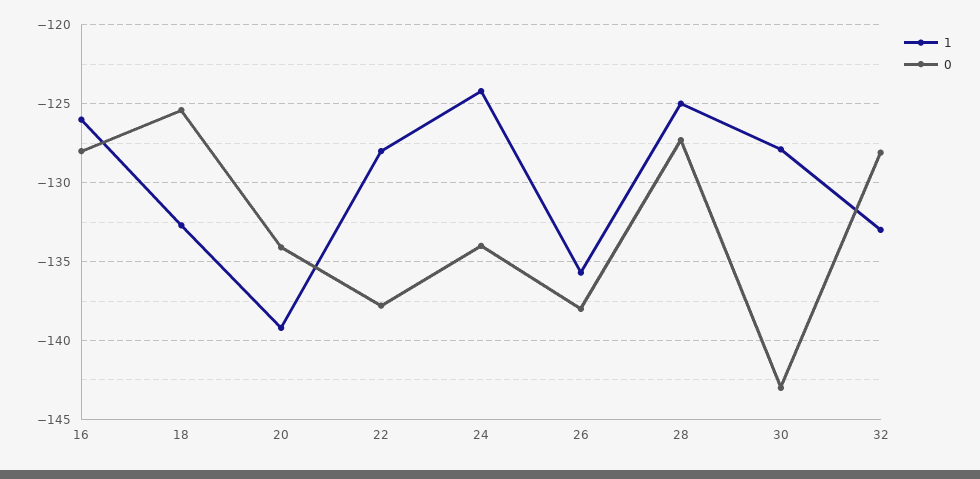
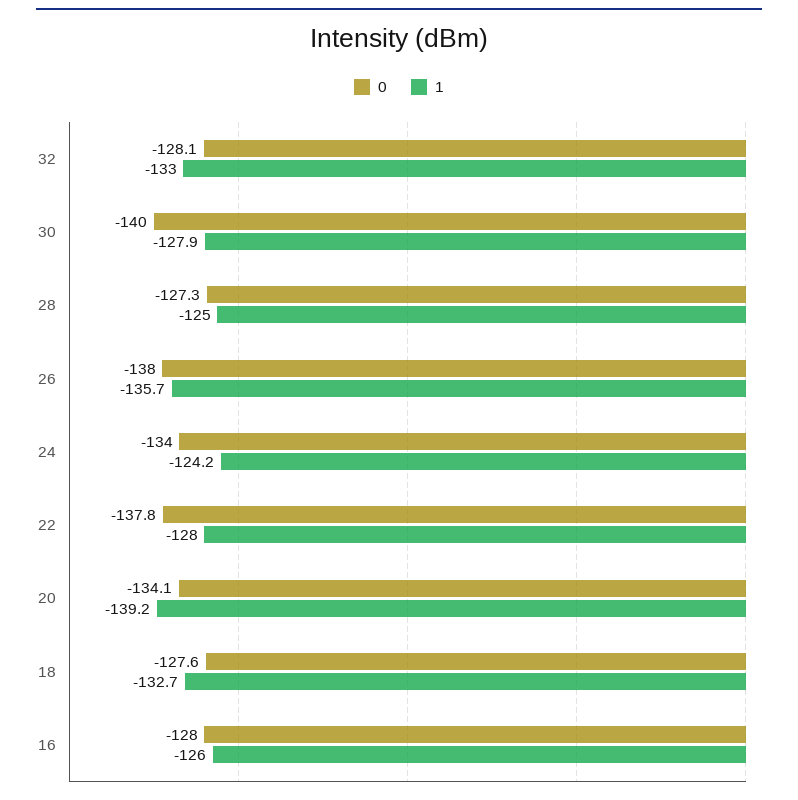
  {
    "1": {
      "16": -126,
      "18": -132.7,
      "20": -139.2,
      "22": -128,
      "24": -124.2,
      "26": -135.7,
      "28": -125,
      "30": -127.9,
      "32": -133
    },
    "0": {
      "16": -128,
-     "18": -125.5,
+     "18": -127.6,
      "20": -134.1,
      "22": -137.8,
      "24": -134,
      "26": -138,
      "28": -127.3,
-     "30": -143,
+     "30": -140,
      "32": -128.1
    }
  }

